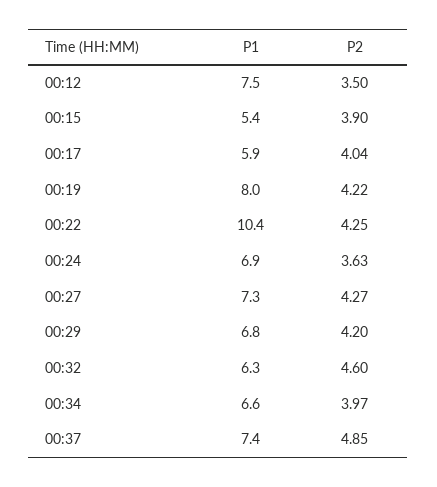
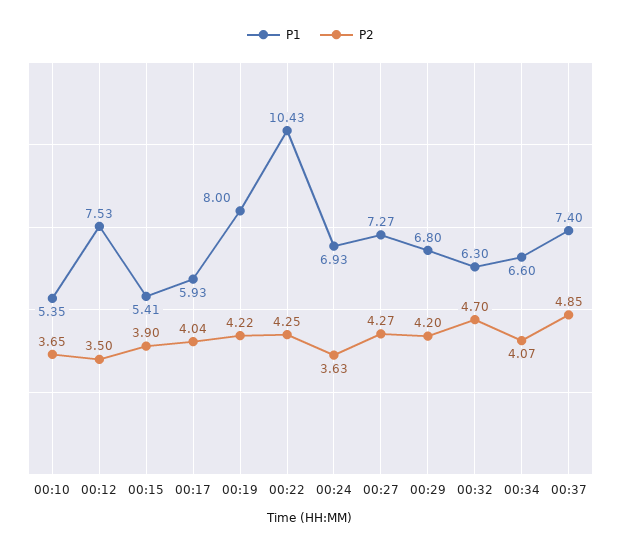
  {
    "P1": {
      "00:12": 7.53,
      "00:15": 5.41,
      "00:17": 5.93,
      "00:19": 8,
      "00:22": 10.43,
      "00:24": 6.93,
      "00:27": 7.27,
      "00:29": 6.8,
      "00:32": 6.3,
      "00:34": 6.6,
-     "00:37": 7.4
+     "00:37": 7.4,
+     "00:10": 5.35
    },
    "P2": {
      "00:12": 3.5,
      "00:15": 3.9,
      "00:17": 4.04,
      "00:19": 4.22,
      "00:22": 4.25,
      "00:24": 3.63,
      "00:27": 4.27,
      "00:29": 4.2,
-     "00:32": 4.6,
+     "00:32": 4.7,
-     "00:34": 3.97,
+     "00:34": 4.07,
-     "00:37": 4.85
+     "00:37": 4.85,
+     "00:10": 3.65
    }
  }

